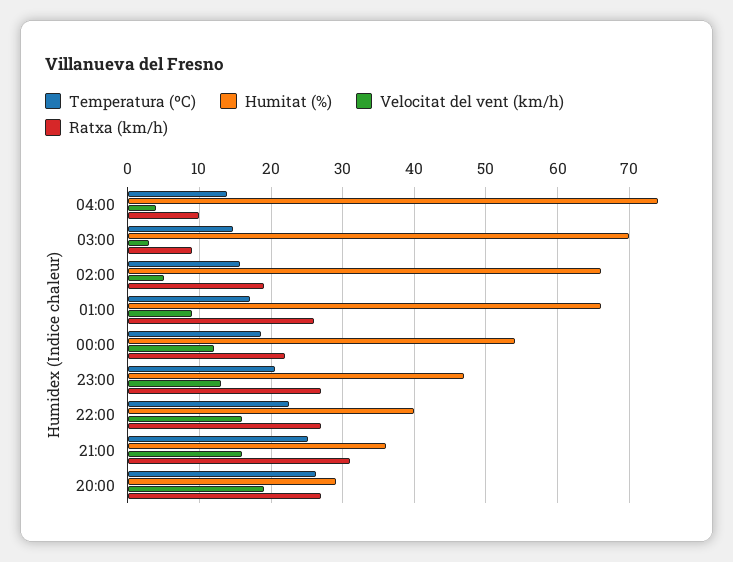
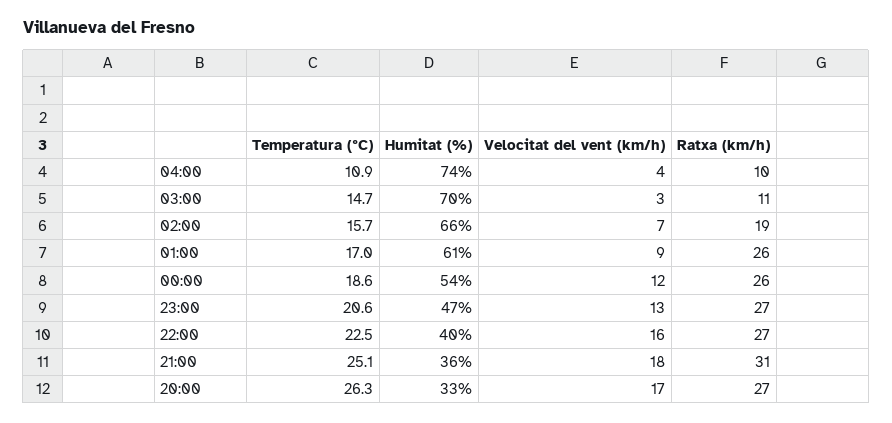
  {
    "Temperatura (ºC)": {
-     "04:00": 14,
+     "04:00": 10.9,
      "03:00": 14.7,
      "02:00": 15.7,
      "01:00": 17,
      "00:00": 18.6,
      "23:00": 20.6,
      "22:00": 22.5,
      "21:00": 25.1,
      "20:00": 26.3
    },
    "Humitat (%)": {
      "04:00": 74,
      "03:00": 70,
      "02:00": 66,
-     "01:00": 66,
+     "01:00": 61,
      "00:00": 54,
      "23:00": 47,
      "22:00": 40,
      "21:00": 36,
-     "20:00": 29
+     "20:00": 33
    },
    "Velocitat del vent (km/h)": {
      "04:00": 4,
      "03:00": 3,
-     "02:00": 5,
+     "02:00": 7,
      "01:00": 9,
      "00:00": 12,
      "23:00": 13,
      "22:00": 16,
-     "21:00": 16,
+     "21:00": 18,
-     "20:00": 19
+     "20:00": 17
    },
    "Ratxa (km/h)": {
      "04:00": 10,
-     "03:00": 9,
+     "03:00": 11,
      "02:00": 19,
      "01:00": 26,
-     "00:00": 22,
+     "00:00": 26,
      "23:00": 27,
      "22:00": 27,
      "21:00": 31,
      "20:00": 27
    }
  }

